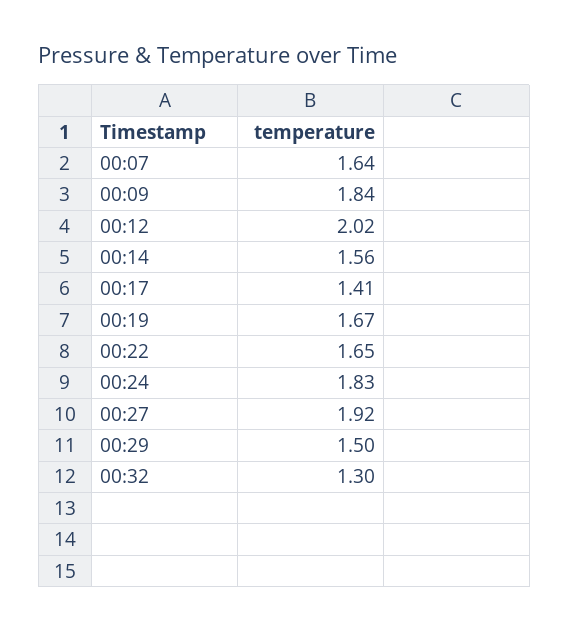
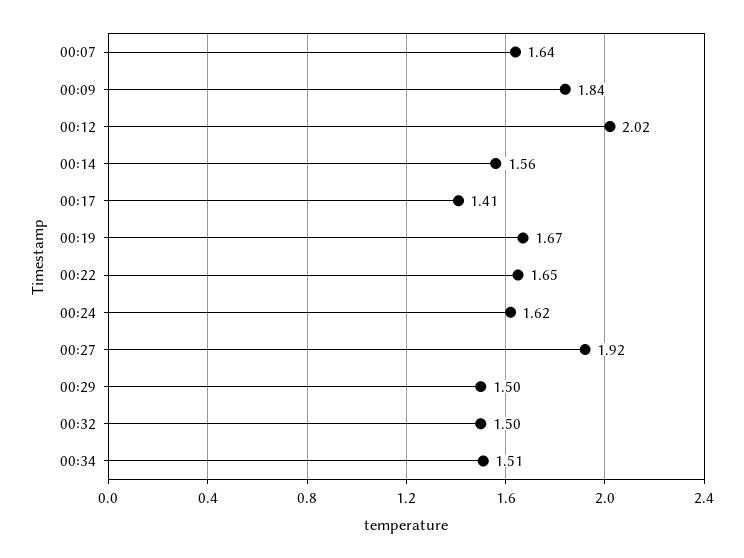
  {
    "00:07": 1.64,
    "00:09": 1.84,
    "00:12": 2.02,
    "00:14": 1.56,
    "00:17": 1.41,
    "00:19": 1.67,
    "00:22": 1.65,
-   "00:24": 1.83,
+   "00:24": 1.62,
    "00:27": 1.92,
    "00:29": 1.5,
-   "00:32": 1.3
+   "00:32": 1.5,
+   "00:34": 1.51
  }

